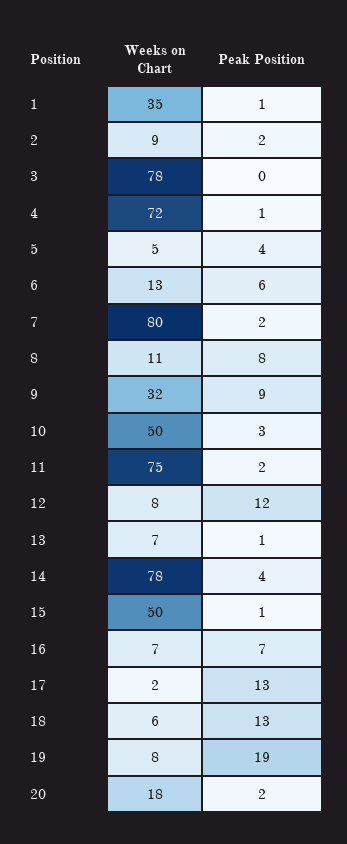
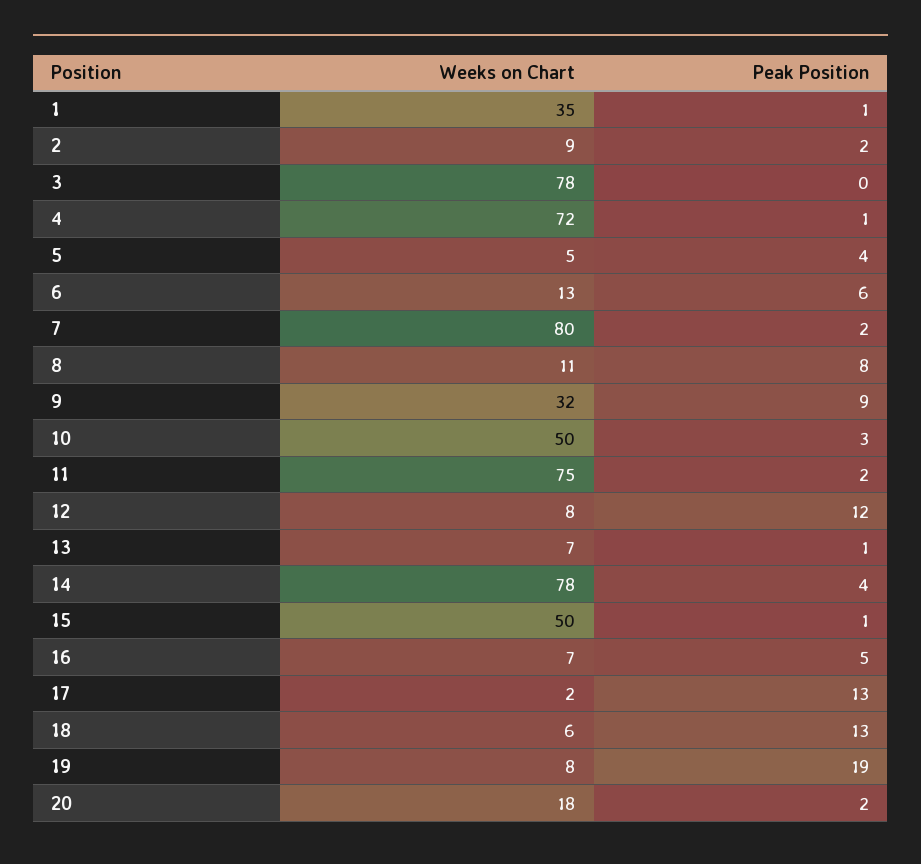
  {
    "Weeks on Chart": {
      "1": 35,
      "2": 9,
      "3": 78,
      "4": 72,
      "5": 5,
      "6": 13,
      "7": 80,
      "8": 11,
      "9": 32,
      "10": 50,
      "11": 75,
      "12": 8,
      "13": 7,
      "14": 78,
      "15": 50,
      "16": 7,
      "17": 2,
      "18": 6,
      "19": 8,
      "20": 18
    },
    "Peak Position": {
      "1": 1,
      "2": 2,
      "3": 0,
      "4": 1,
      "5": 4,
      "6": 6,
      "7": 2,
      "8": 8,
      "9": 9,
      "10": 3,
      "11": 2,
      "12": 12,
      "13": 1,
      "14": 4,
      "15": 1,
-     "16": 7,
+     "16": 5,
      "17": 13,
      "18": 13,
      "19": 19,
      "20": 2
    }
  }

